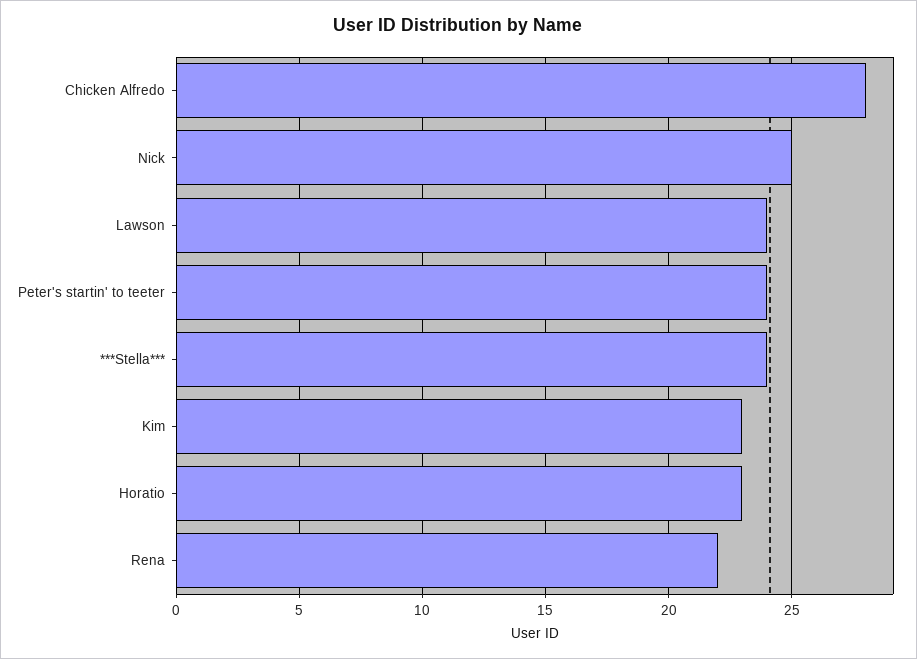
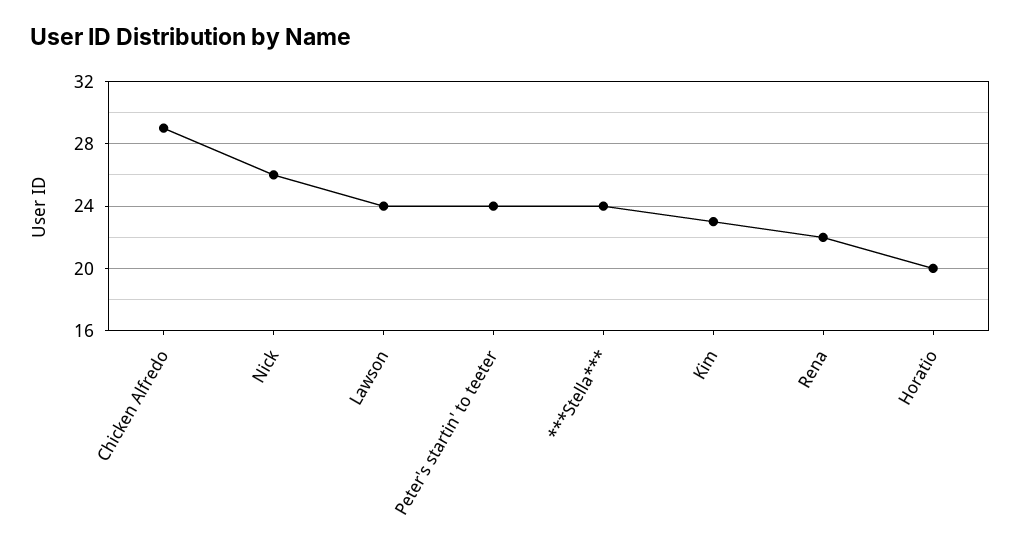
  {
-   "Chicken Alfredo": 28,
+   "Chicken Alfredo": 29,
-   "Nick": 25,
+   "Nick": 26,
    "Lawson": 24,
    "Peter's startin' to teeter": 24,
    "***Stella***": 24,
    "Kim": 23,
-   "Horatio": 23,
+   "Horatio": 20,
    "Rena": 22
  }

